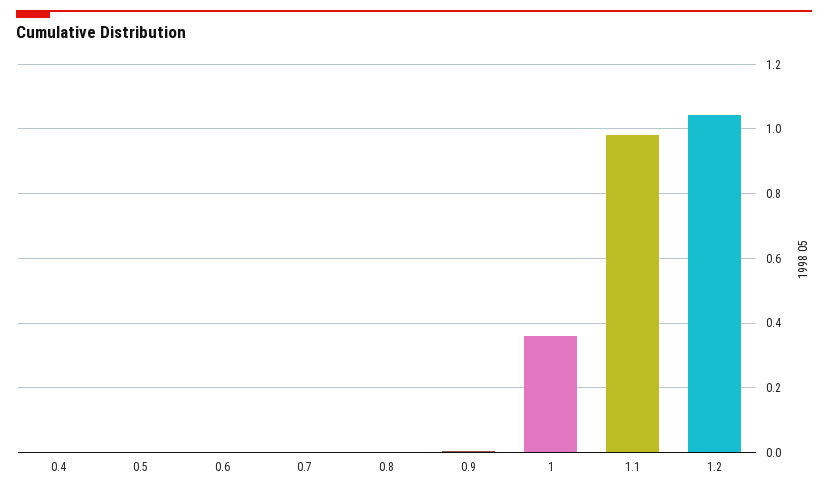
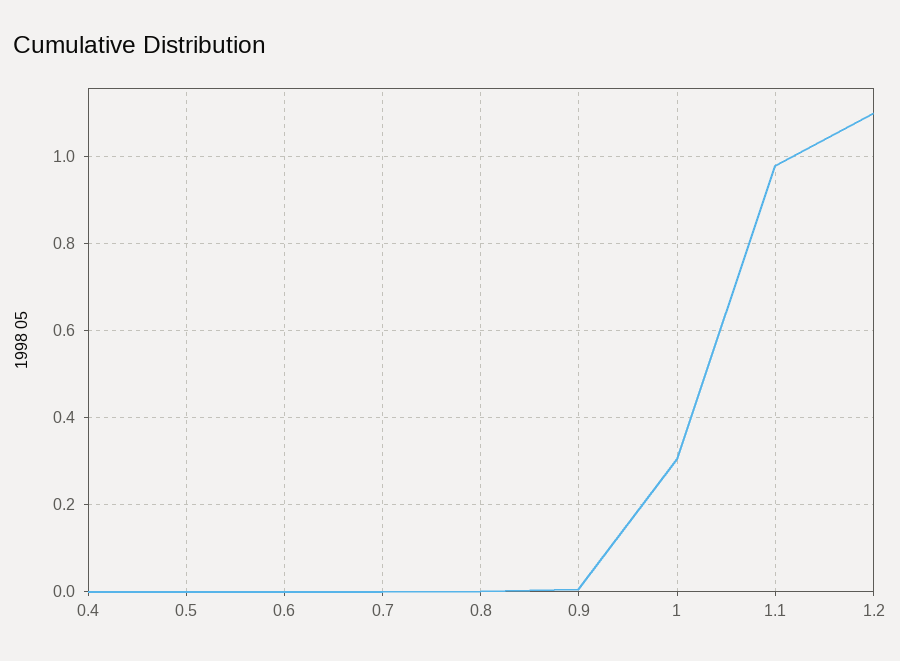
  {
    "0.4": 0,
    "0.5": 0,
    "0.6": 0,
    "0.7": 0,
    "0.8": 0,
    "0.9": 0,
-   "1": 0.36,
+   "1": 0.3,
    "1.1": 0.98,
-   "1.2": 1.04
+   "1.2": 1.1
  }

